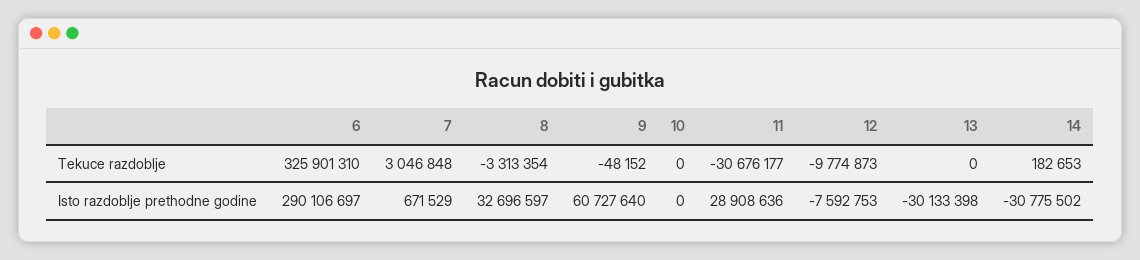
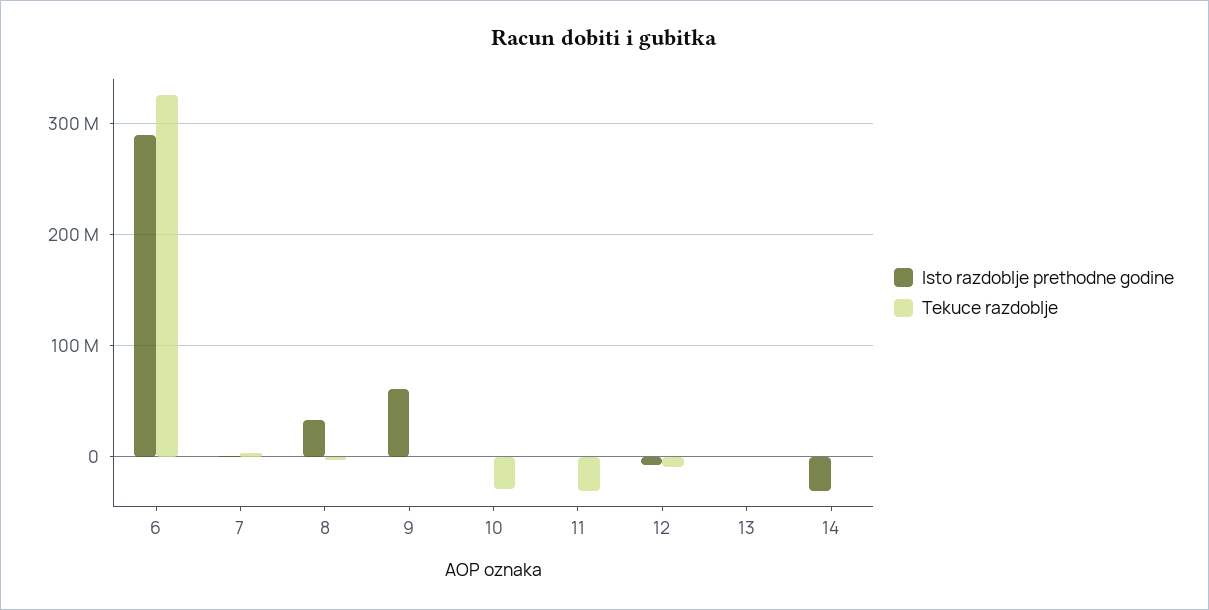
  {
    "Tekuce razdoblje": {
      "6": 325901310,
      "7": 3046848,
      "8": -3313354,
      "9": -48152,
-     "10": 0,
+     "10": -30000000,
      "11": -30676177,
      "12": -9774873,
      "13": 0,
      "14": 182653
    },
    "Isto razdoblje prethodne godine": {
      "6": 290106697,
      "7": 671529,
      "8": 32696597,
      "9": 60727640,
      "10": 0,
-     "11": 28908636,
+     "11": 0,
      "12": -7592753,
-     "13": -30133398,
+     "13": 0,
      "14": -30775502
    }
  }

